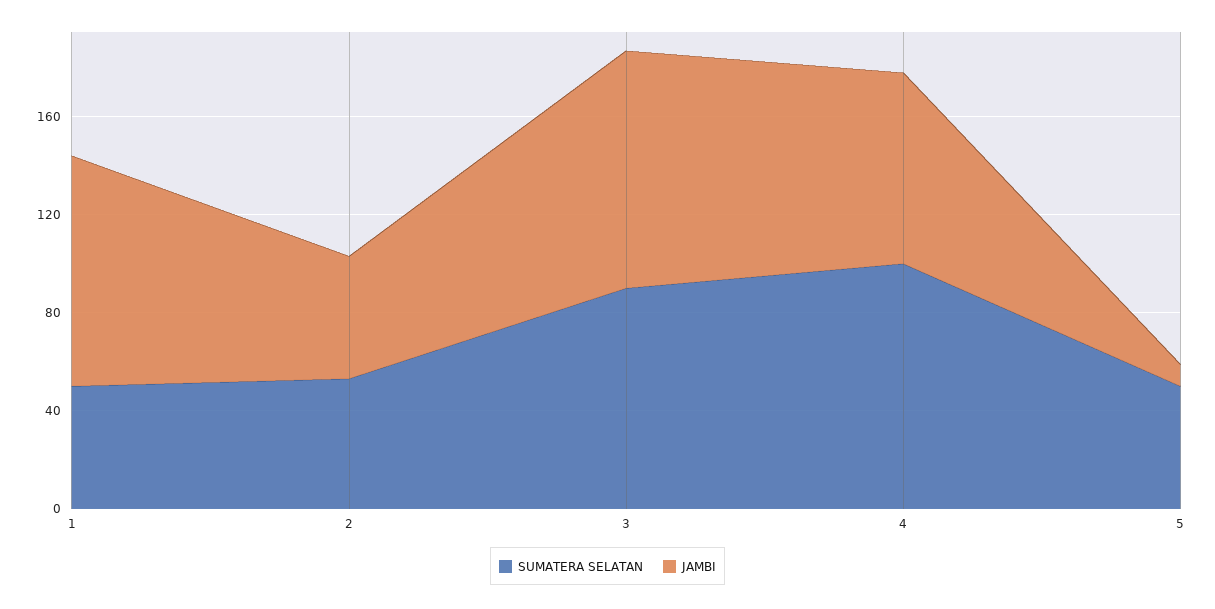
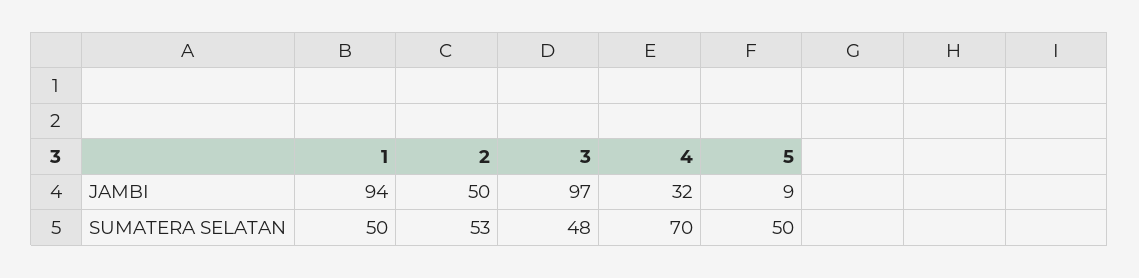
  {
    "SUMATERA SELATAN": {
      "1": 50,
      "2": 53,
-     "3": 90,
+     "3": 48,
-     "4": 100,
+     "4": 70,
      "5": 50
    },
    "JAMBI": {
      "1": 94,
      "2": 50,
      "3": 97,
-     "4": 80,
+     "4": 32,
      "5": 9
    }
  }

